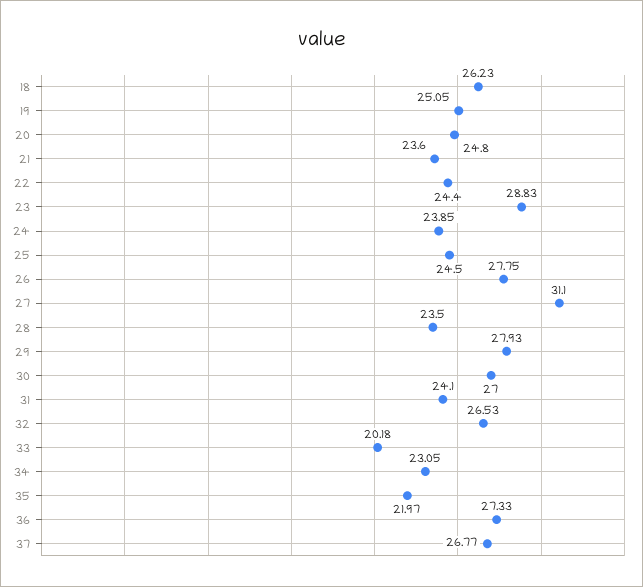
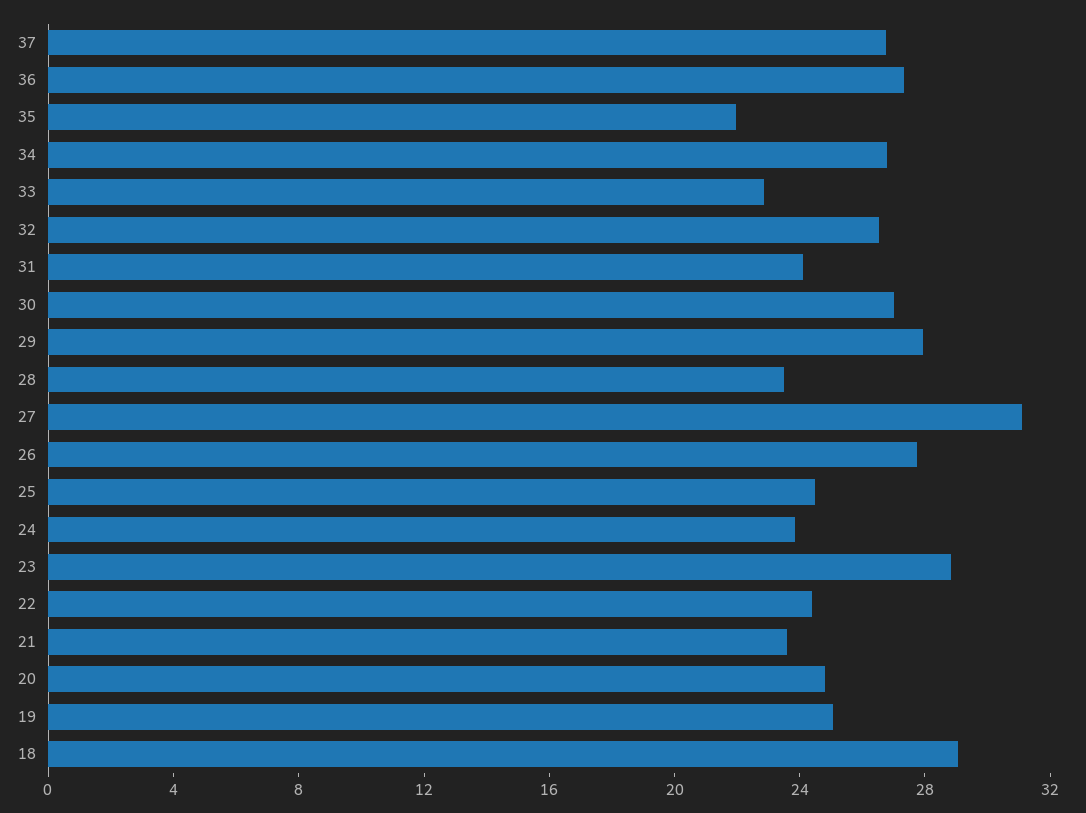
  {
-   "18": 26.23,
+   "18": 29,
    "19": 25.05,
    "20": 24.8,
    "21": 23.6,
    "22": 24.4,
    "23": 28.83,
    "24": 23.85,
    "25": 24.5,
    "26": 27.75,
    "27": 31.1,
    "28": 23.5,
    "29": 27.93,
    "30": 27,
    "31": 24.1,
    "32": 26.53,
-   "33": 20.18,
+   "33": 23,
-   "34": 23.05,
+   "34": 27,
    "35": 21.97,
    "36": 27.33,
    "37": 26.77
  }

